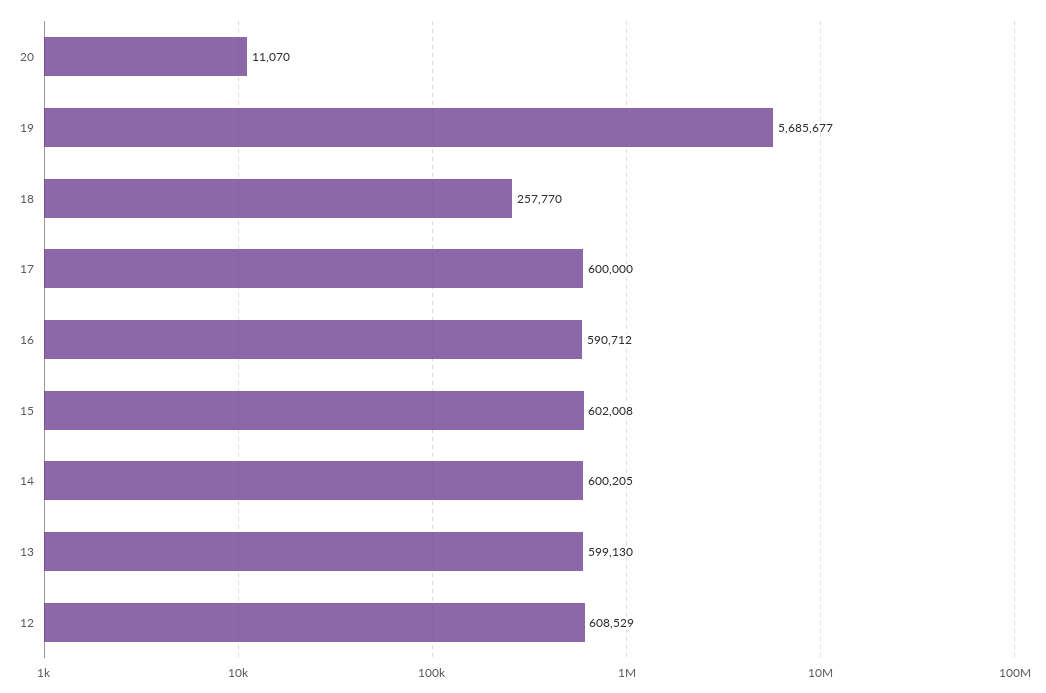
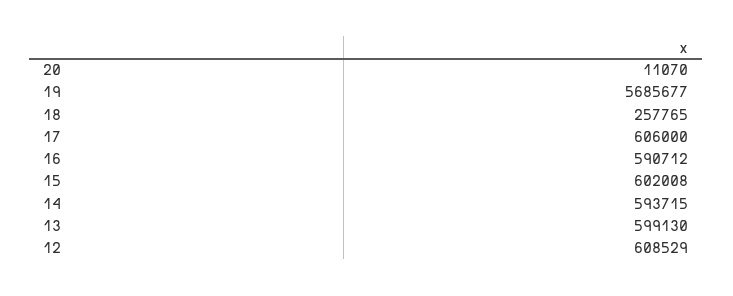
  {
    "20": 11070,
    "19": 5685677,
-   "18": 257770,
+   "18": 257765,
-   "17": 600000,
+   "17": 606000,
    "16": 590712,
    "15": 602008,
-   "14": 600205,
+   "14": 593715,
    "13": 599130,
    "12": 608529
  }

